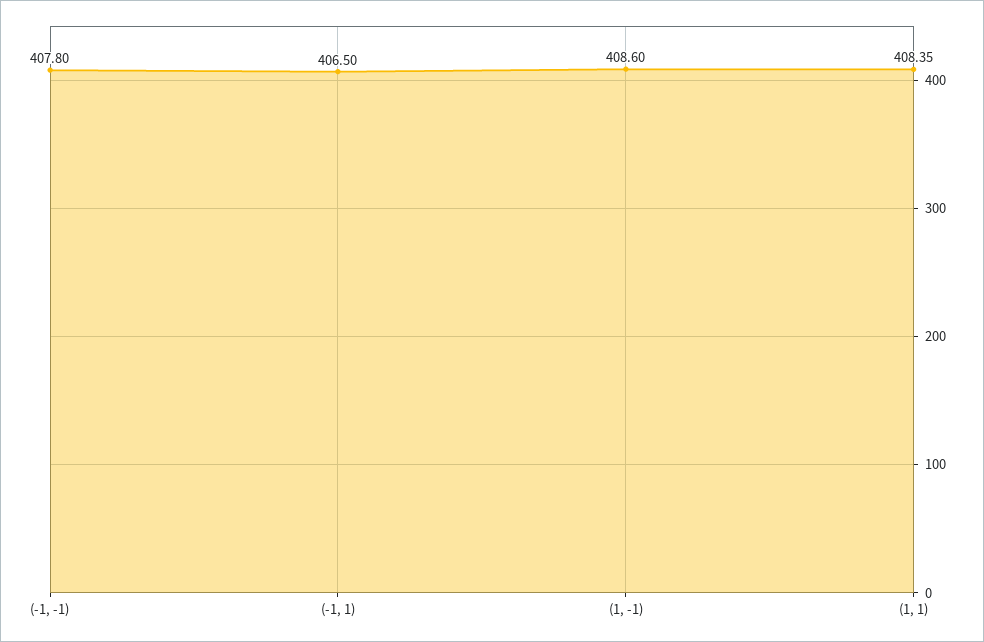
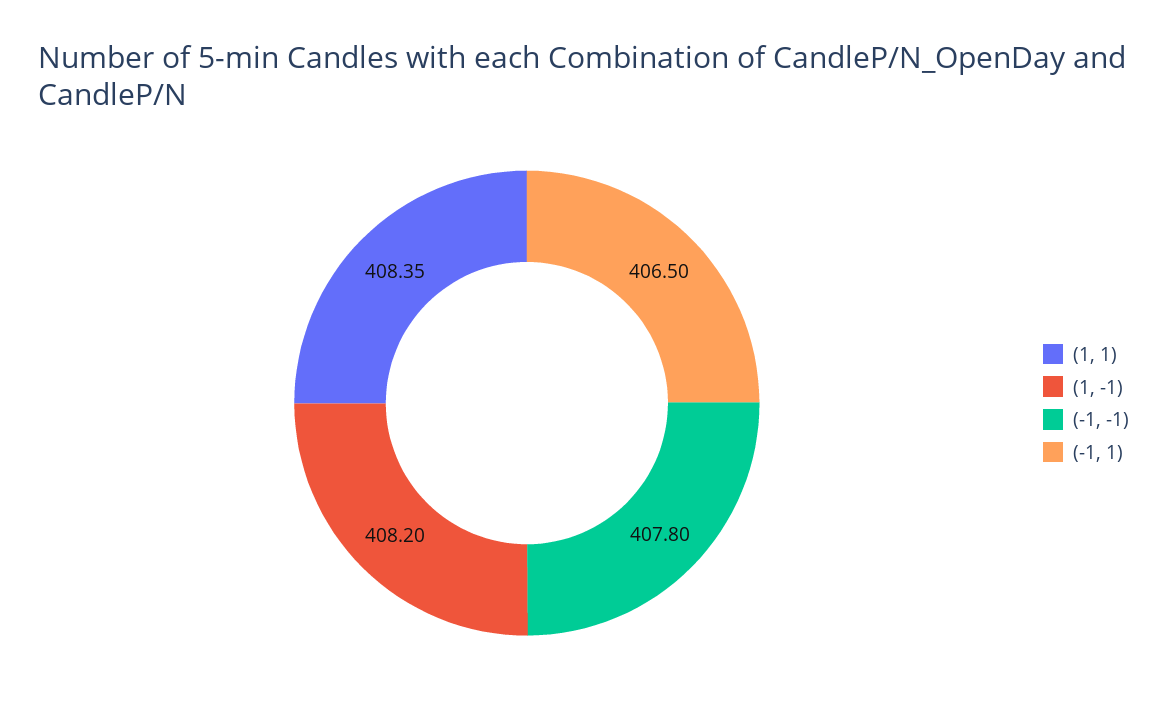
  {
    "(-1, -1)": 407.8,
    "(-1, 1)": 406.5,
-   "(1, -1)": 408.6,
+   "(1, -1)": 408.2,
    "(1, 1)": 408.35
  }

